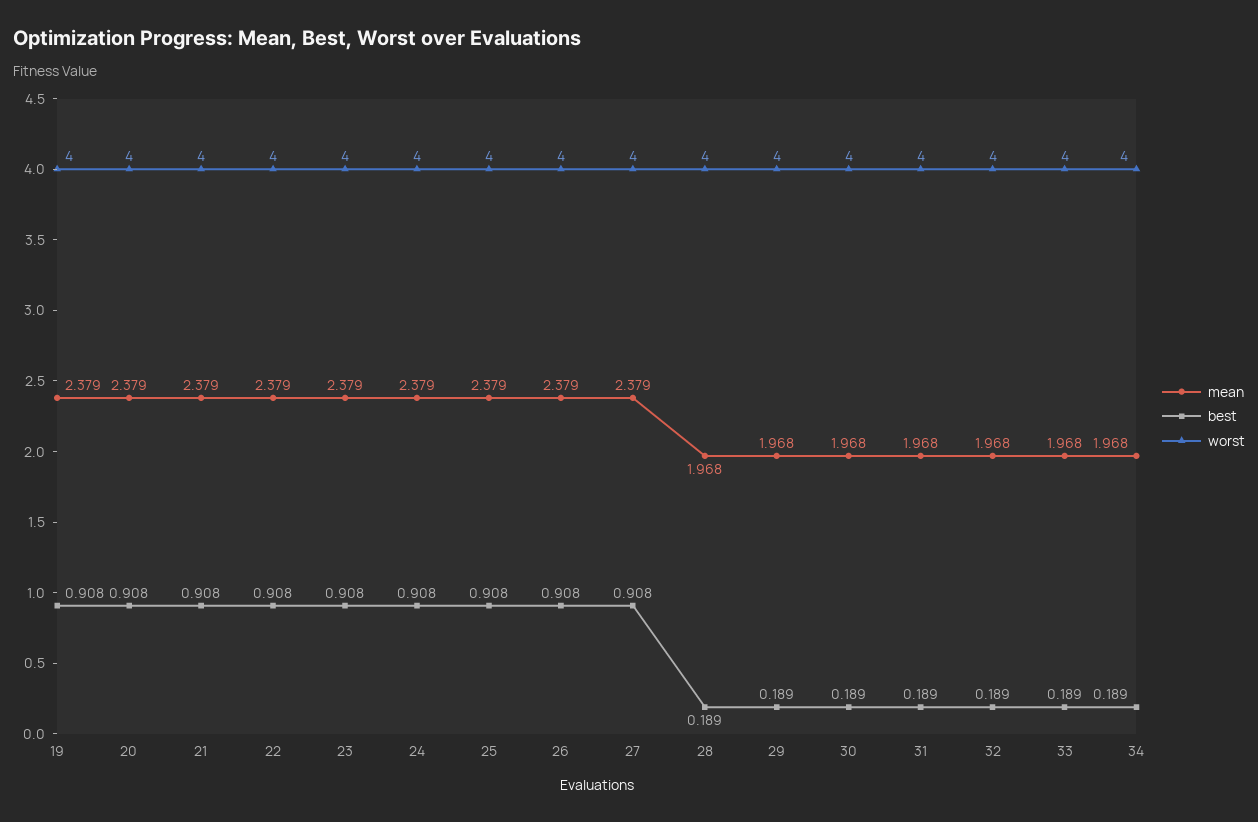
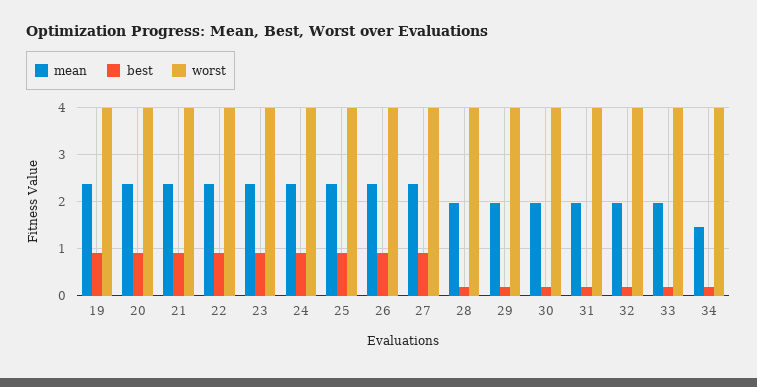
  {
    "mean": {
      "19": 2.379,
      "20": 2.379,
      "21": 2.379,
      "22": 2.379,
      "23": 2.379,
      "24": 2.379,
      "25": 2.379,
      "26": 2.379,
      "27": 2.379,
      "28": 1.968,
      "29": 1.968,
      "30": 1.968,
      "31": 1.968,
      "32": 1.968,
      "33": 1.968,
-     "34": 1.968
+     "34": 1.4
    },
    "best": {
      "19": 0.908,
      "20": 0.908,
      "21": 0.908,
      "22": 0.908,
      "23": 0.908,
      "24": 0.908,
      "25": 0.908,
      "26": 0.908,
      "27": 0.908,
      "28": 0.189,
      "29": 0.189,
      "30": 0.189,
      "31": 0.189,
      "32": 0.189,
      "33": 0.189,
      "34": 0.189
    },
    "worst": {
      "19": 4,
      "20": 4,
      "21": 4,
      "22": 4,
      "23": 4,
      "24": 4,
      "25": 4,
      "26": 4,
      "27": 4,
      "28": 4,
      "29": 4,
      "30": 4,
      "31": 4,
      "32": 4,
      "33": 4,
      "34": 4
    }
  }

